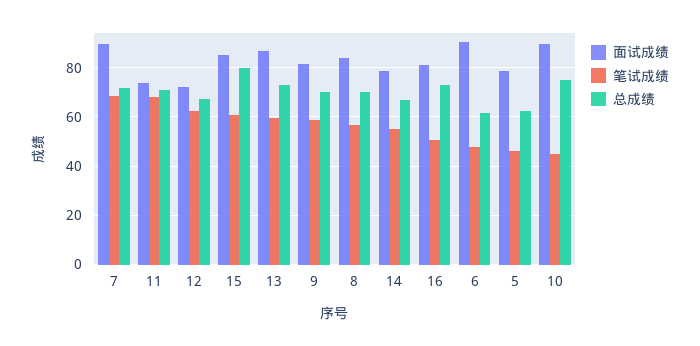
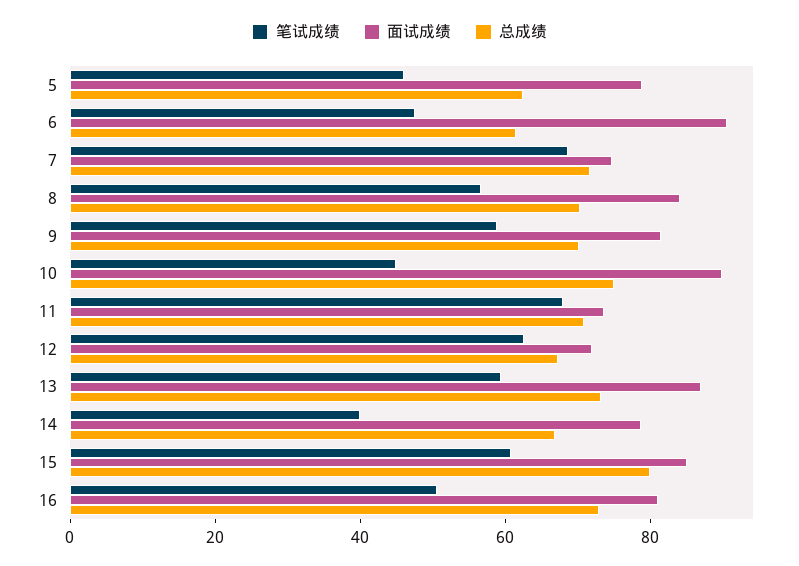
  {
    "面试成绩": {
-     "7": 90,
+     "7": 75,
      "11": 72.5,
      "12": 72.5,
      "15": 85,
      "13": 87.5,
      "9": 82.5,
      "8": 85,
      "14": 77.5,
      "16": 80,
      "6": 90,
      "5": 80,
      "10": 90
    },
    "笔试成绩": {
      "7": 67.5,
      "11": 67.5,
      "12": 62.5,
      "15": 60,
      "13": 60,
      "9": 60,
      "8": 57.5,
-     "14": 55,
+     "14": 40,
      "16": 50,
      "6": 47.5,
      "5": 45,
      "10": 45
    },
    "总成绩": {
      "7": 72.5,
      "11": 70,
      "12": 67.5,
      "15": 80,
      "13": 72.5,
      "9": 70,
      "8": 70,
      "14": 67.5,
      "16": 72.5,
      "6": 62.5,
      "5": 62.5,
      "10": 75
    }
  }

